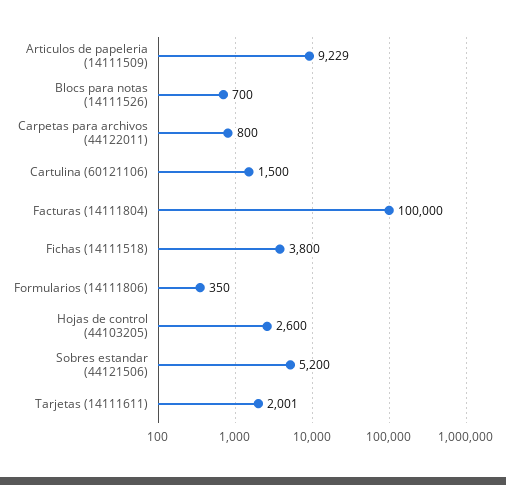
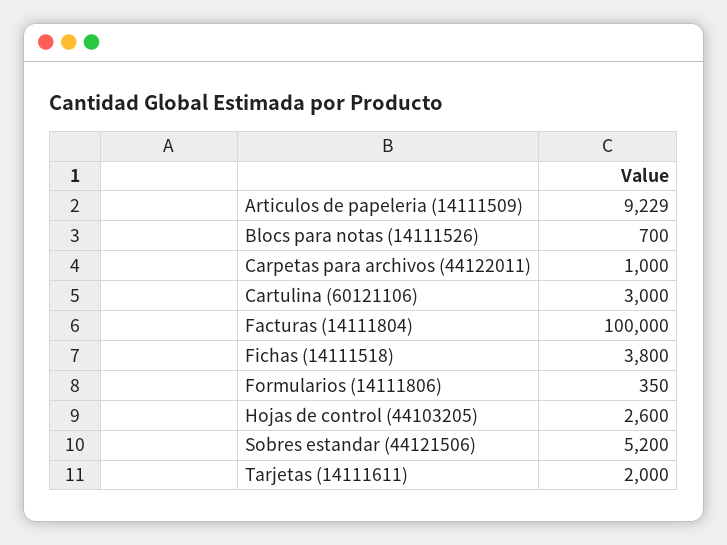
  {
    "Articulos de papeleria (14111509)": 9229,
    "Blocs para notas (14111526)": 700,
-   "Carpetas para archivos (44122011)": 800,
+   "Carpetas para archivos (44122011)": 1000,
-   "Cartulina (60121106)": 1500,
+   "Cartulina (60121106)": 3000,
    "Facturas (14111804)": 100000,
    "Fichas (14111518)": 3800,
    "Formularios (14111806)": 350,
    "Hojas de control (44103205)": 2600,
    "Sobres estandar (44121506)": 5200,
-   "Tarjetas (14111611)": 2001
+   "Tarjetas (14111611)": 2000
  }

